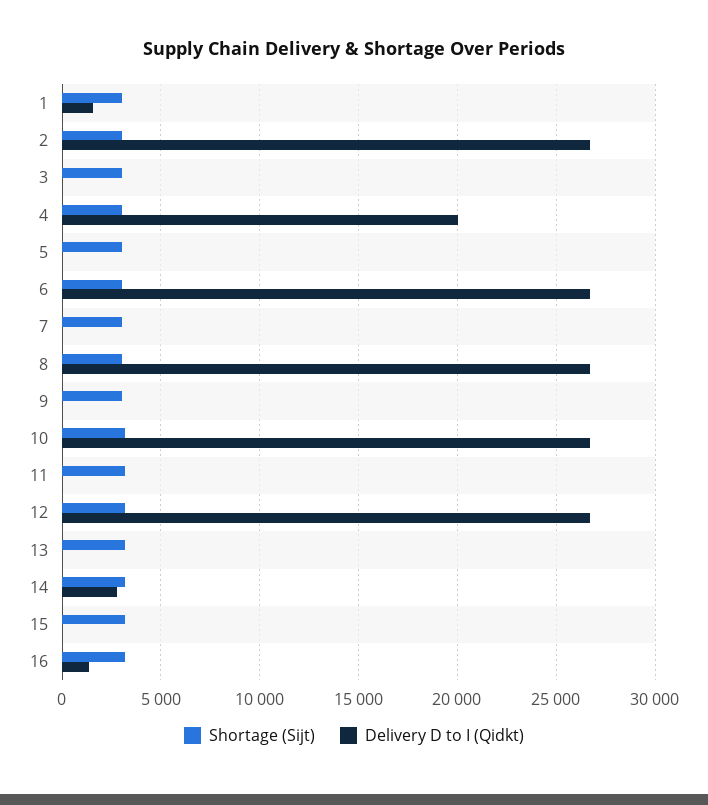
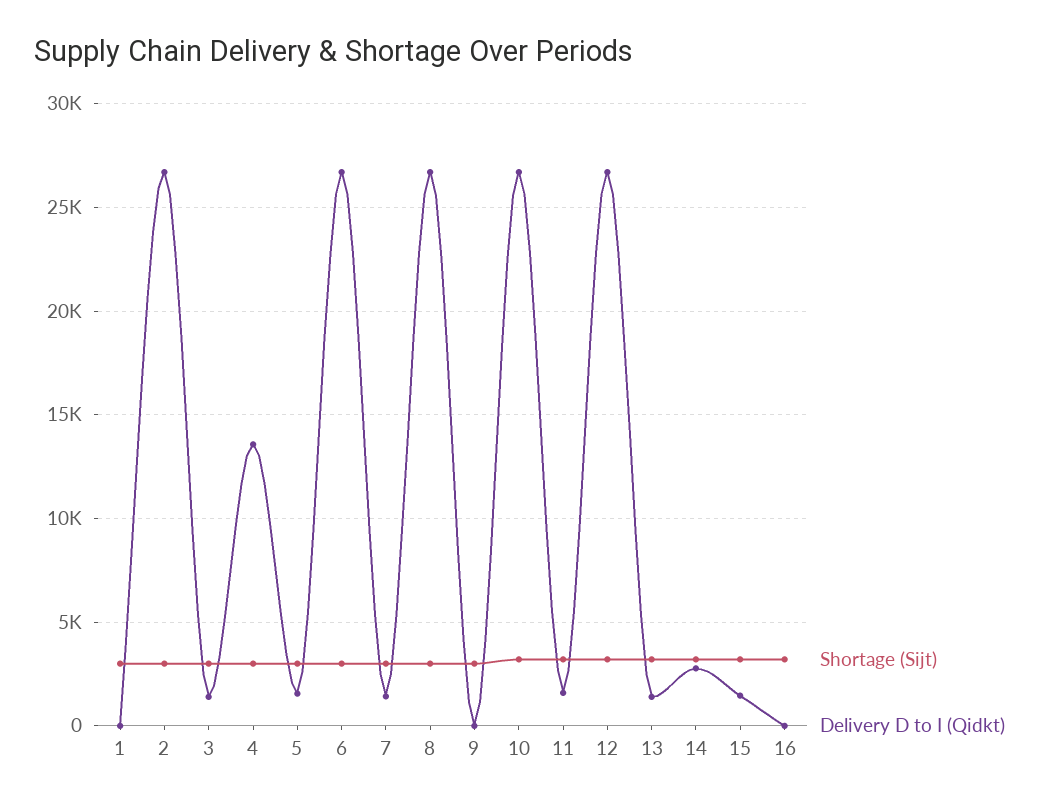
  {
    "Shortage (Sijt)": {
      "1": 3000,
      "2": 3000,
      "3": 3000,
      "4": 3000,
      "5": 3000,
      "6": 3000,
      "7": 3000,
      "8": 3000,
      "9": 3000,
      "10": 3000,
      "11": 3000,
      "12": 3000,
      "13": 3000,
      "14": 3000,
      "15": 3000,
      "16": 3000
    },
    "Delivery D to I (Qidkt)": {
-     "1": 1500,
+     "1": 0,
      "2": 26500,
-     "3": 0,
+     "3": 1500,
-     "4": 20000,
+     "4": 13500,
-     "5": 0,
+     "5": 1500,
      "6": 26500,
-     "7": 0,
+     "7": 1500,
      "8": 26500,
      "9": 0,
      "10": 26500,
-     "11": 0,
+     "11": 1500,
      "12": 26500,
-     "13": 0,
+     "13": 1500,
      "14": 3000,
-     "15": 0,
+     "15": 1500,
-     "16": 1500
+     "16": 0
    }
  }

